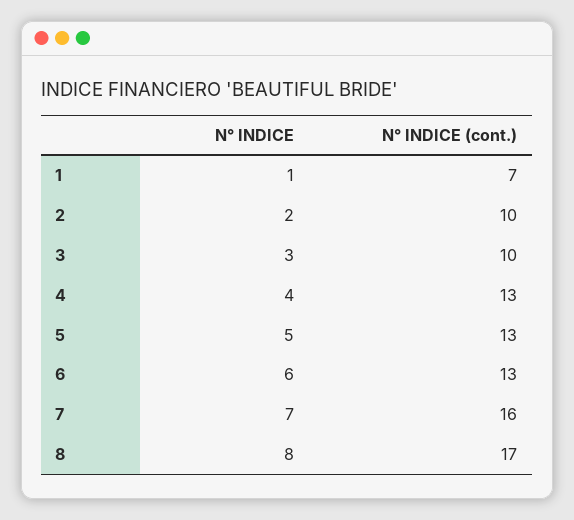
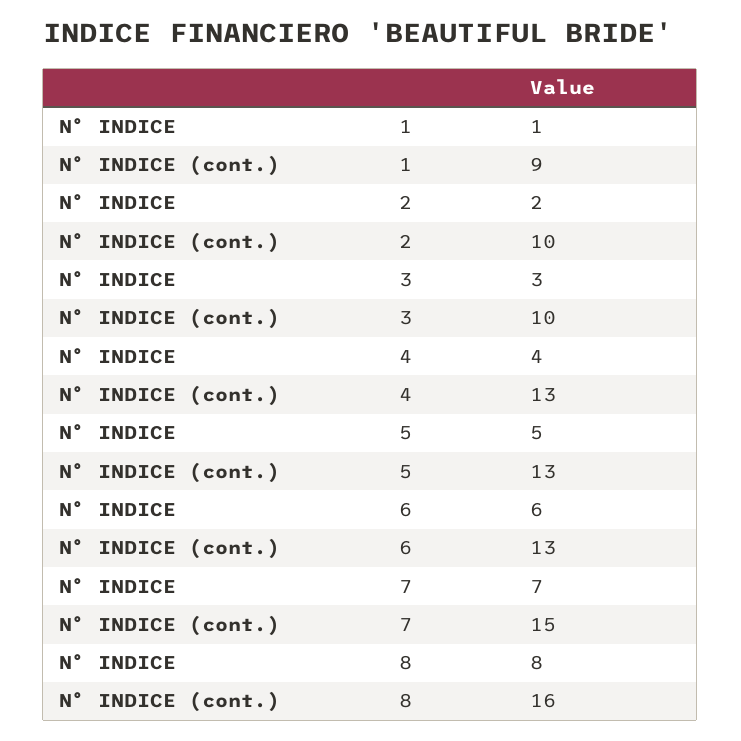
  {
    "N° INDICE": {
      "1": 1,
      "2": 2,
      "3": 3,
      "4": 4,
      "5": 5,
      "6": 6,
      "7": 7,
      "8": 8
    },
    "N° INDICE (cont.)": {
-     "1": 7,
+     "1": 9,
      "2": 10,
      "3": 10,
      "4": 13,
      "5": 13,
      "6": 13,
-     "7": 16,
+     "7": 15,
-     "8": 17
+     "8": 16
    }
  }

